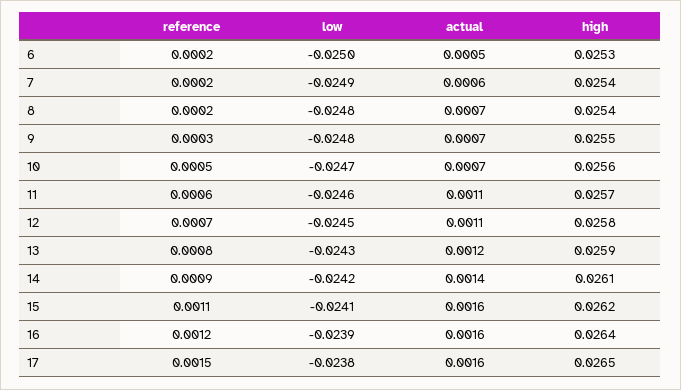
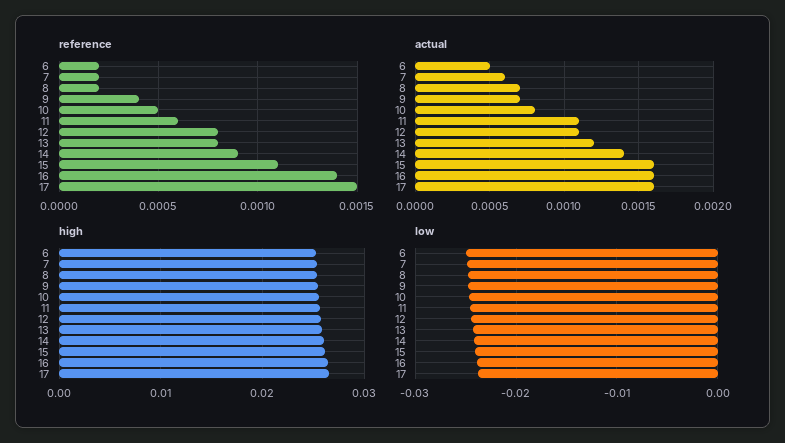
  {
    "reference": {
      "6": 0.0002,
      "7": 0.0002,
      "8": 0.0002,
-     "9": 0.0003,
+     "9": 0.0004,
      "10": 0.0005,
      "11": 0.0006,
-     "12": 0.0007,
+     "12": 0.0008,
      "13": 0.0008,
      "14": 0.0009,
      "15": 0.0011,
-     "16": 0.0012,
+     "16": 0.0014,
      "17": 0.0015
    },
    "low": {
      "6": -0.025,
      "7": -0.0249,
      "8": -0.0248,
      "9": -0.0248,
      "10": -0.0247,
      "11": -0.0246,
      "12": -0.0245,
      "13": -0.0243,
      "14": -0.0242,
      "15": -0.0241,
      "16": -0.0239,
      "17": -0.0238
    },
    "actual": {
      "6": 0.0005,
      "7": 0.0006,
      "8": 0.0007,
      "9": 0.0007,
-     "10": 0.0007,
+     "10": 0.0008,
      "11": 0.0011,
      "12": 0.0011,
      "13": 0.0012,
      "14": 0.0014,
      "15": 0.0016,
      "16": 0.0016,
      "17": 0.0016
    },
    "high": {
      "6": 0.0253,
      "7": 0.0254,
      "8": 0.0254,
      "9": 0.0255,
      "10": 0.0256,
      "11": 0.0257,
      "12": 0.0258,
      "13": 0.0259,
      "14": 0.0261,
      "15": 0.0262,
      "16": 0.0264,
      "17": 0.0265
    }
  }

